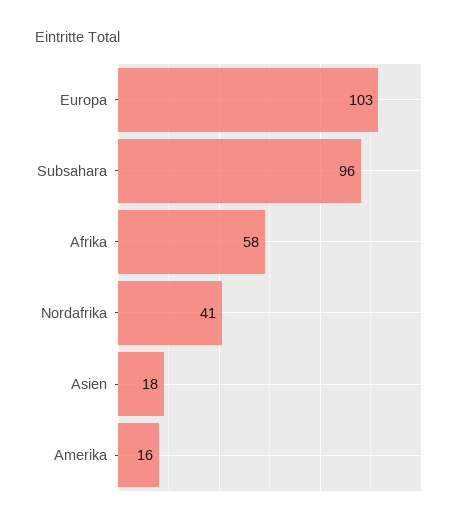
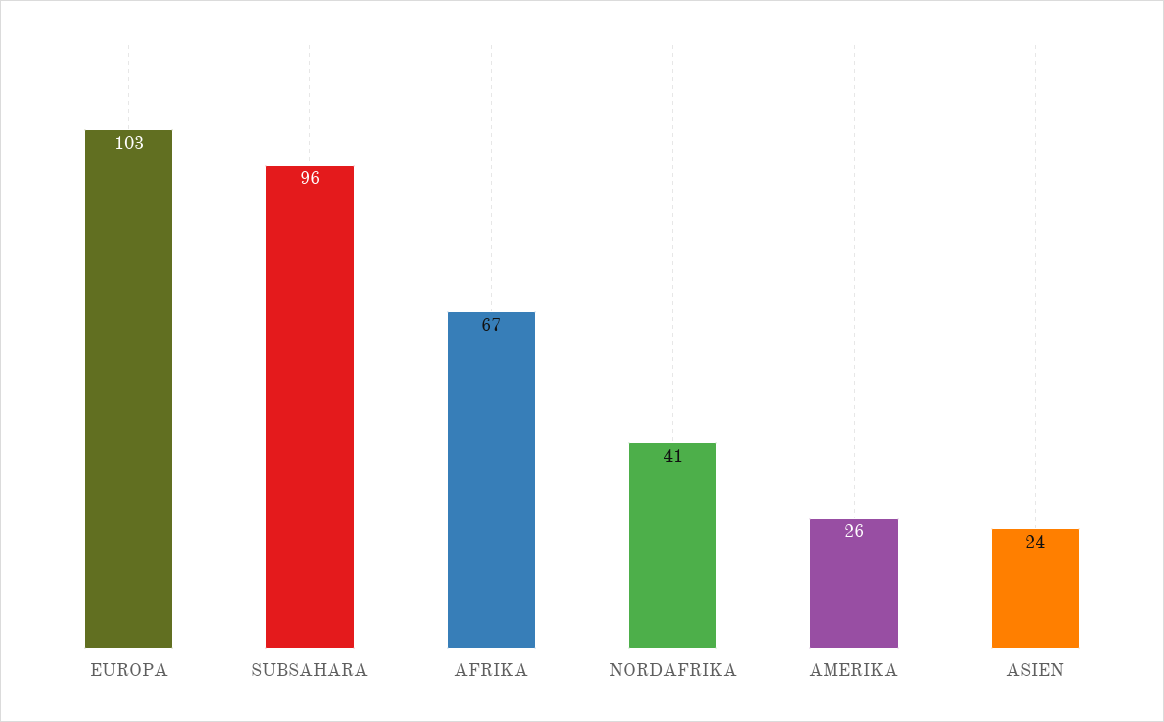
  {
    "Europa": 103,
    "Subsahara": 96,
-   "Afrika": 58,
+   "Afrika": 67,
    "Nordafrika": 41,
-   "Asien": 18,
+   "Asien": 24,
-   "Amerika": 16
+   "Amerika": 26
  }

